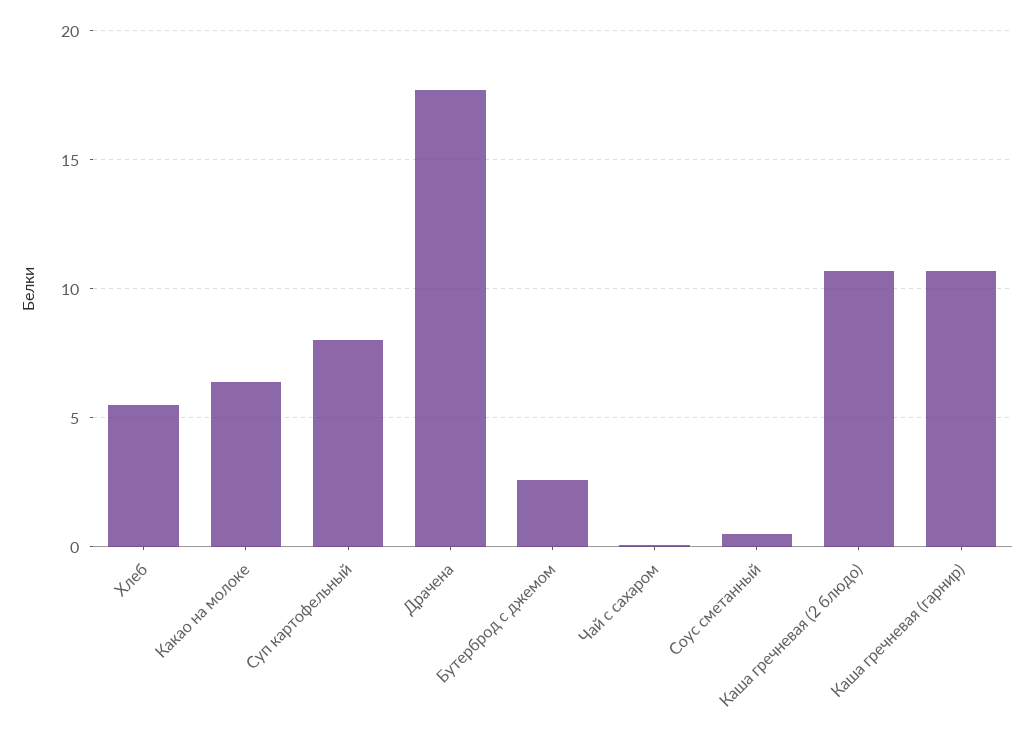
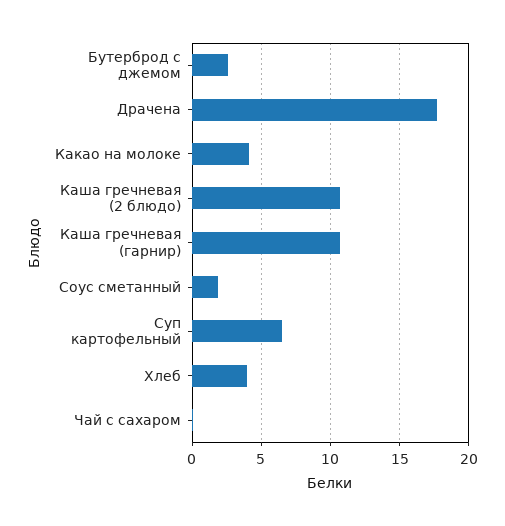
  {
-   "Хлеб": 5.5,
+   "Хлеб": 4,
-   "Какао на молоке": 6.5,
+   "Какао на молоке": 4,
-   "Суп картофельный": 8,
+   "Суп картофельный": 6.5,
    "Драчена": 17.5,
    "Бутерброд с джемом": 2.5,
    "Чай с сахаром": 0,
-   "Соус сметанный": 0.5,
+   "Соус сметанный": 2,
    "Каша гречневая (2 блюдо)": 10.5,
    "Каша гречневая (гарнир)": 10.5
  }

